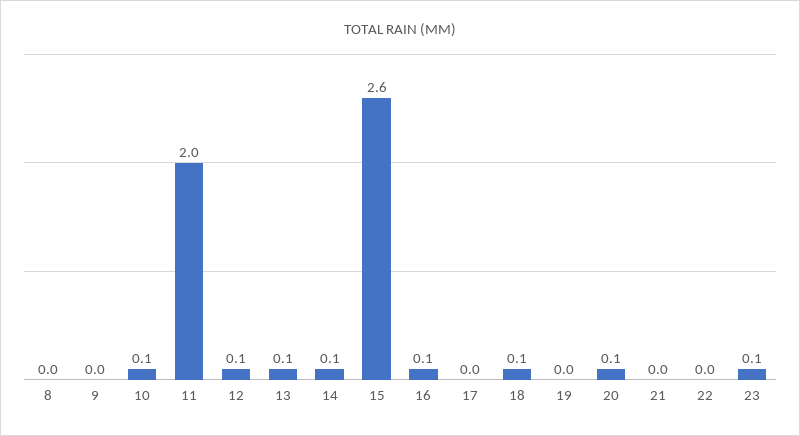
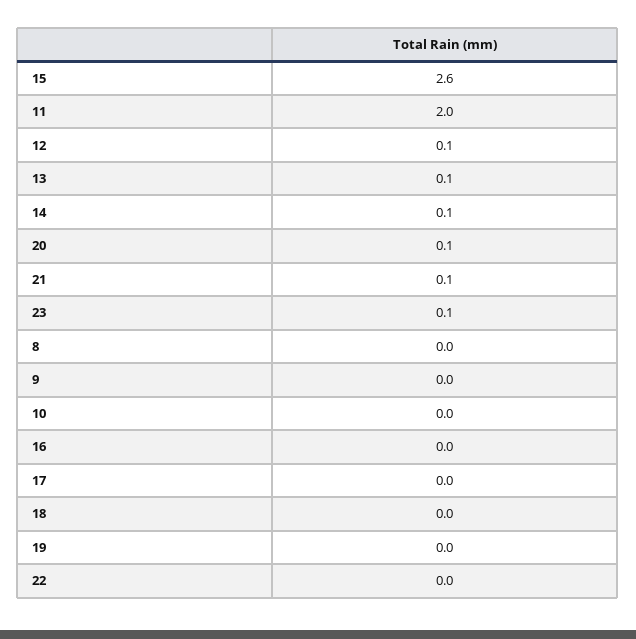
  {
    "8": 0,
    "9": 0,
-   "10": 0.1,
+   "10": 0,
    "11": 2,
    "12": 0.1,
    "13": 0.1,
    "14": 0.1,
    "15": 2.6,
-   "16": 0.1,
+   "16": 0,
    "17": 0,
-   "18": 0.1,
+   "18": 0,
    "19": 0,
    "20": 0.1,
-   "21": 0,
+   "21": 0.1,
    "22": 0,
    "23": 0.1
  }

